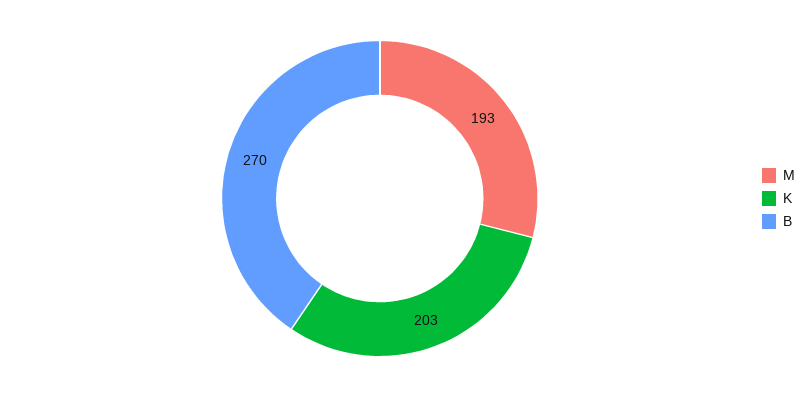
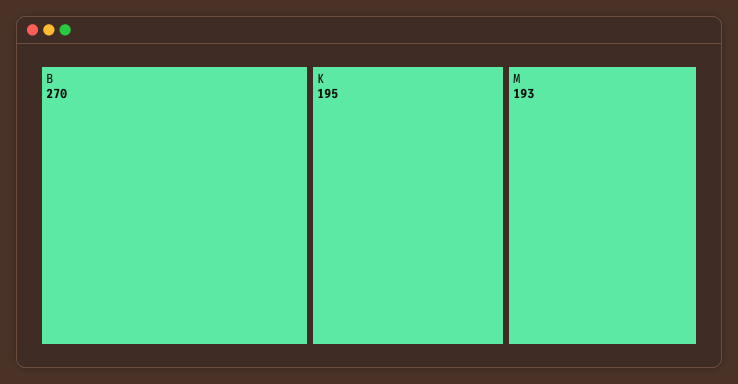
  {
    "M": 193,
-   "K": 203,
+   "K": 195,
    "B": 270
  }

